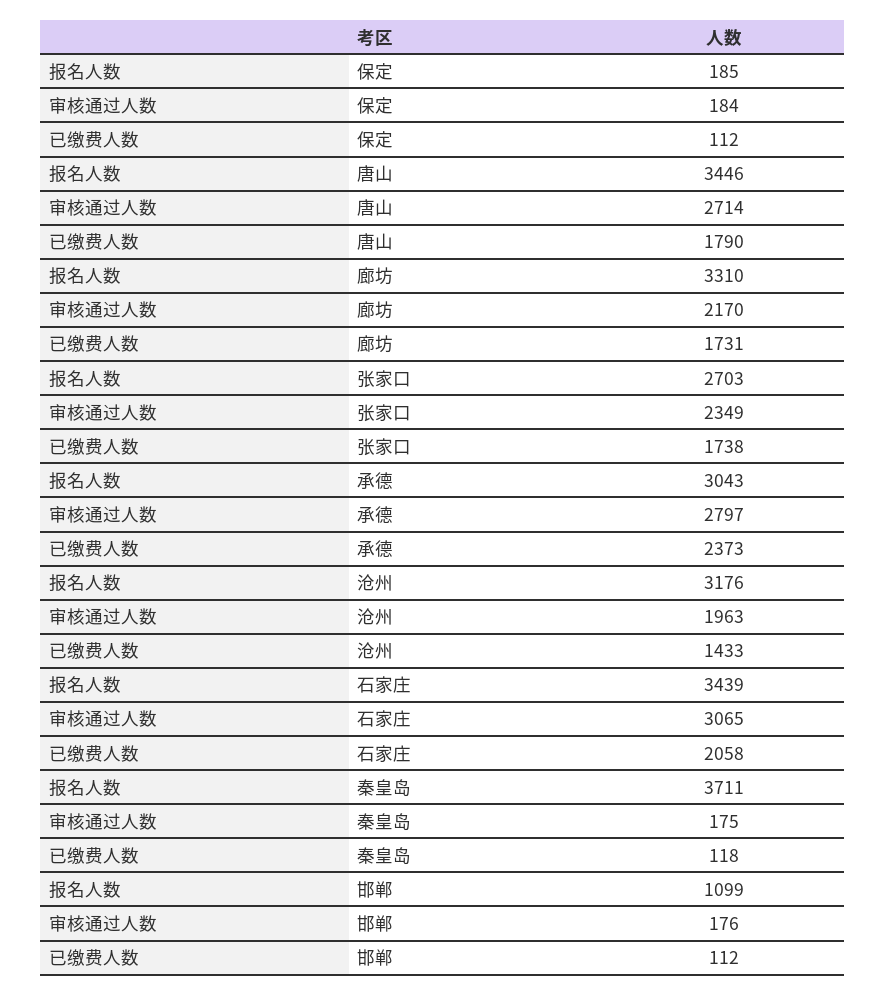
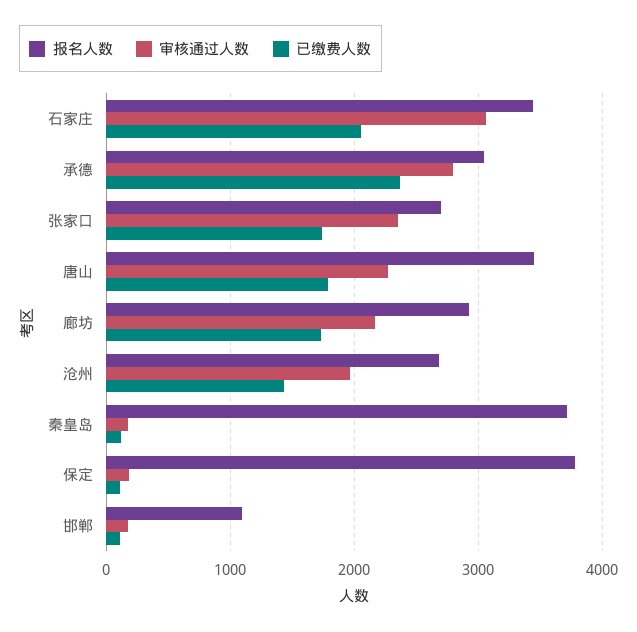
  {
    "报名人数": {
-     "保定": 185,
+     "保定": 3800,
      "唐山": 3446,
-     "廊坊": 3310,
+     "廊坊": 2900,
      "张家口": 2703,
      "承德": 3043,
-     "沧州": 3176,
+     "沧州": 2700,
      "石家庄": 3439,
      "秦皇岛": 3711,
      "邯郸": 1099
    },
    "审核通过人数": {
      "保定": 184,
-     "唐山": 2714,
+     "唐山": 2300,
      "廊坊": 2170,
      "张家口": 2349,
      "承德": 2797,
      "沧州": 1963,
      "石家庄": 3065,
      "秦皇岛": 175,
      "邯郸": 176
    },
    "已缴费人数": {
      "保定": 112,
      "唐山": 1790,
      "廊坊": 1731,
      "张家口": 1738,
      "承德": 2373,
      "沧州": 1433,
      "石家庄": 2058,
      "秦皇岛": 118,
      "邯郸": 112
    }
  }

